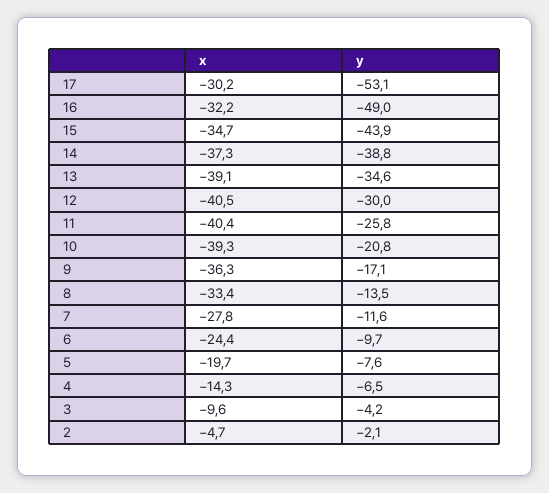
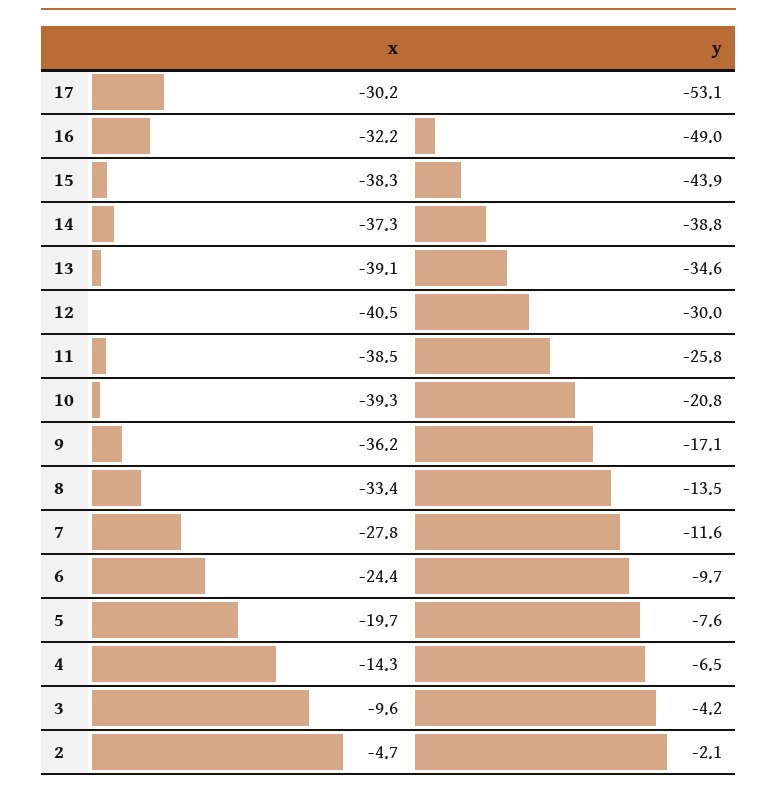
  {
    "x": {
      "17": -30.2,
      "16": -32.2,
-     "15": -34.7,
+     "15": -38.3,
      "14": -37.3,
      "13": -39.1,
      "12": -40.5,
-     "11": -40.4,
+     "11": -38.5,
      "10": -39.3,
-     "9": -36.3,
+     "9": -36.2,
      "8": -33.4,
      "7": -27.8,
      "6": -24.4,
      "5": -19.7,
      "4": -14.3,
      "3": -9.6,
      "2": -4.7
    },
    "y": {
      "17": -53.1,
      "16": -49,
      "15": -43.9,
      "14": -38.8,
      "13": -34.6,
      "12": -30,
      "11": -25.8,
      "10": -20.8,
      "9": -17.1,
      "8": -13.5,
      "7": -11.6,
      "6": -9.7,
      "5": -7.6,
      "4": -6.5,
      "3": -4.2,
      "2": -2.1
    }
  }

